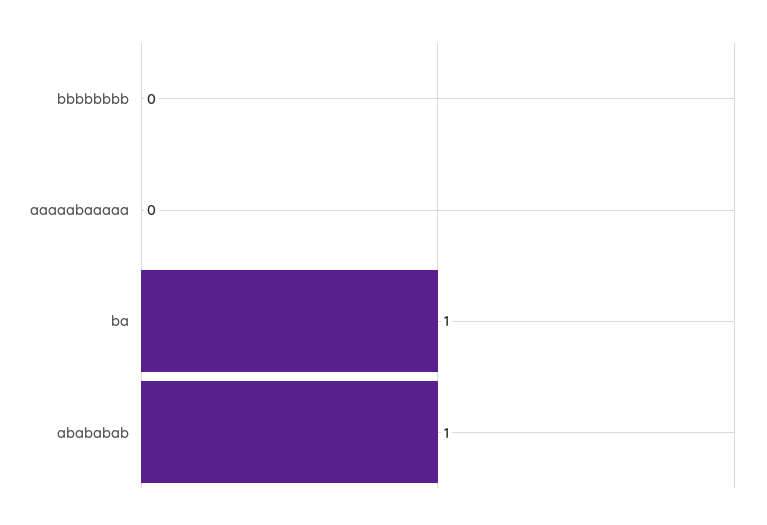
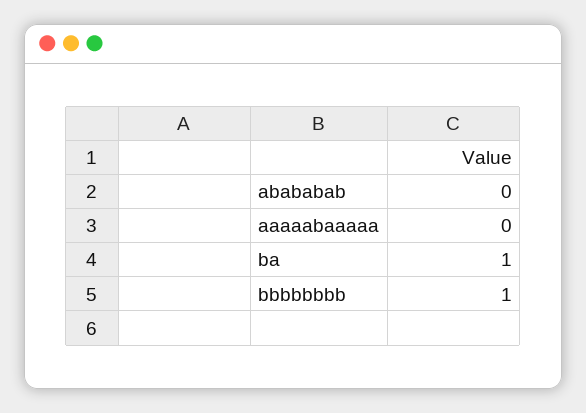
  {
-   "bbbbbbbb": 0,
+   "bbbbbbbb": 1,
    "aaaaabaaaaa": 0,
    "ba": 1,
-   "abababab": 1
+   "abababab": 0
  }

